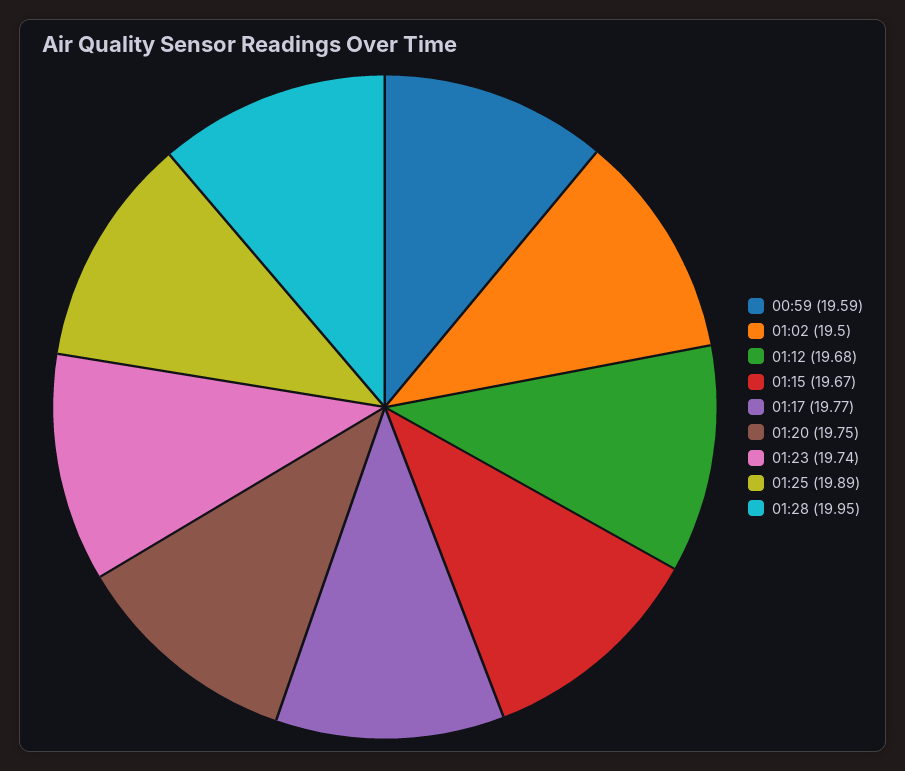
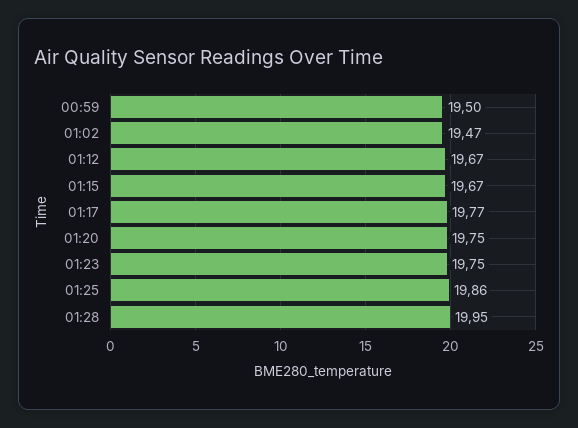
  {
-   "00:59": 19.59,
+   "00:59": 19.5,
-   "01:02": 19.5,
+   "01:02": 19.47,
-   "01:12": 19.68,
+   "01:12": 19.67,
    "01:15": 19.67,
    "01:17": 19.77,
    "01:20": 19.75,
-   "01:23": 19.74,
+   "01:23": 19.75,
-   "01:25": 19.89,
+   "01:25": 19.86,
    "01:28": 19.95
  }

